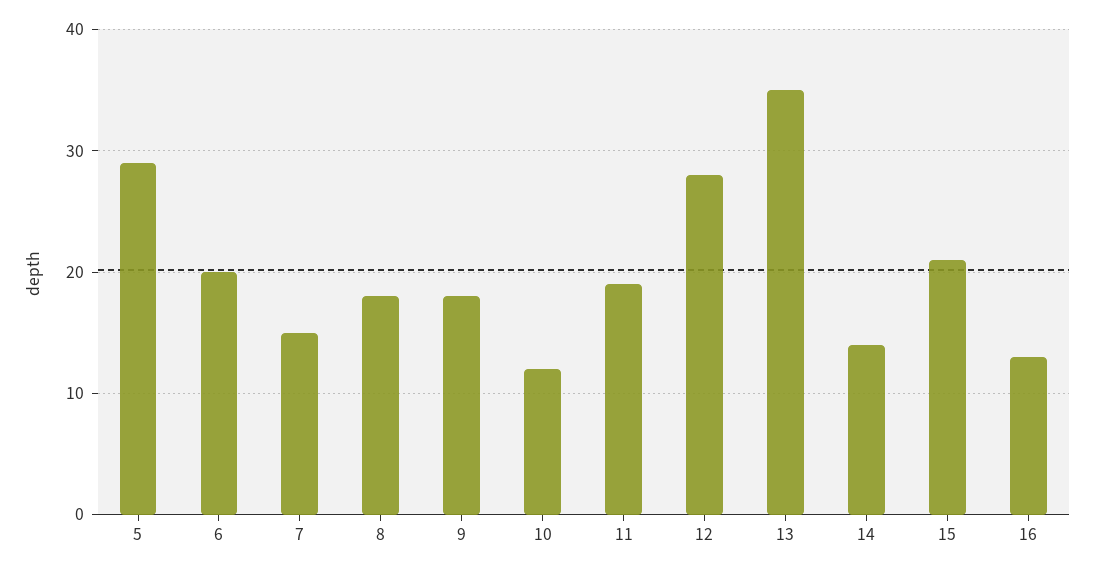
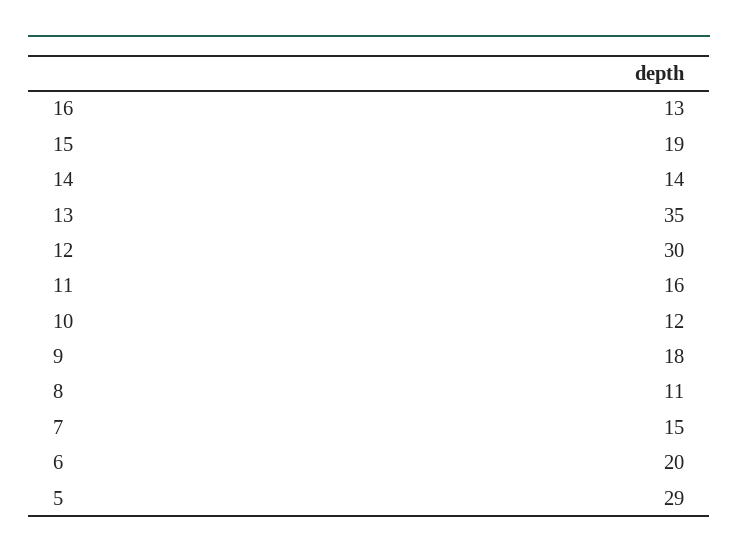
  {
    "5": 29,
    "6": 20,
    "7": 15,
-   "8": 18,
+   "8": 11,
    "9": 18,
    "10": 12,
-   "11": 19,
+   "11": 16,
-   "12": 28,
+   "12": 30,
    "13": 35,
    "14": 14,
-   "15": 21,
+   "15": 19,
    "16": 13
  }

